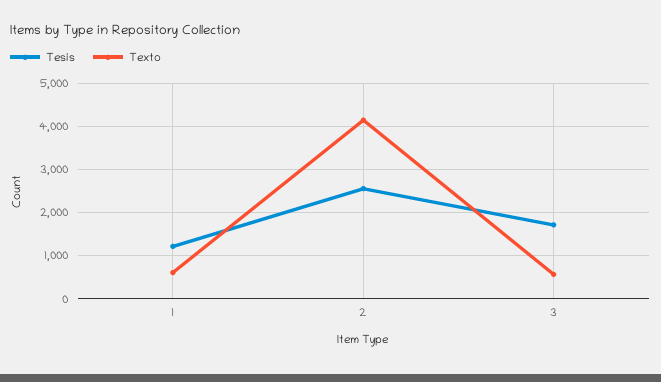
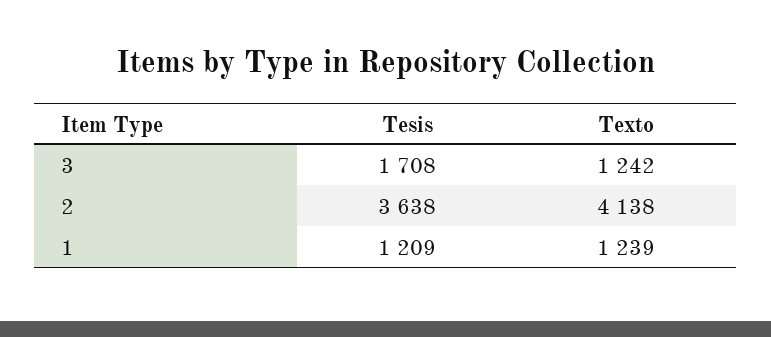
  {
    "Tesis": {
      "1": 1209,
-     "2": 2600,
+     "2": 3638,
      "3": 1708
    },
    "Texto": {
-     "1": 600,
+     "1": 1239,
      "2": 4138,
-     "3": 600
+     "3": 1242
    }
  }

